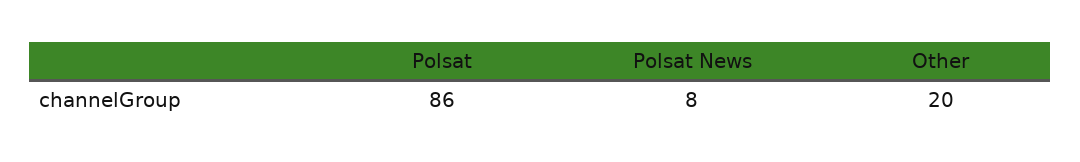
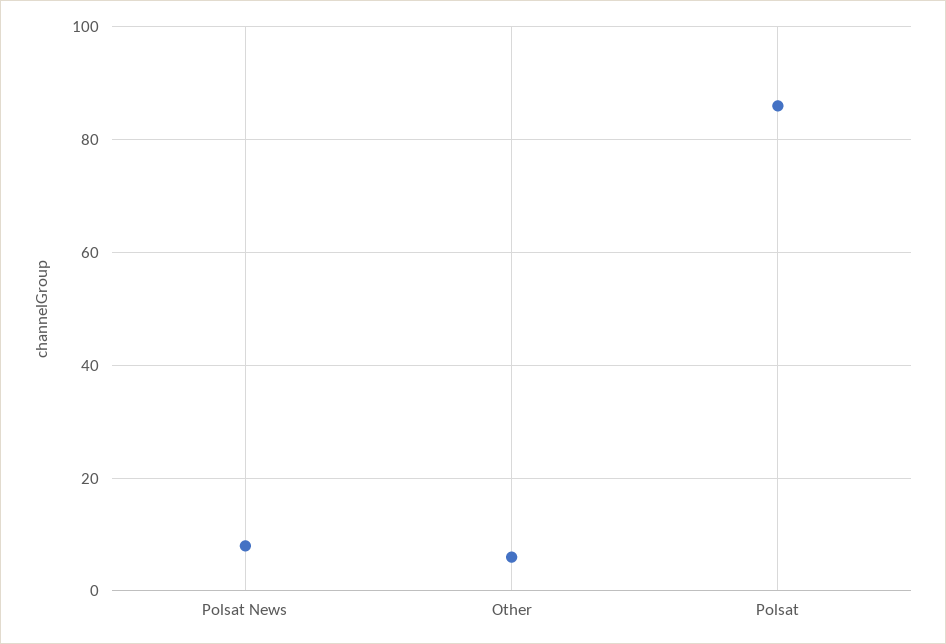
  {
    "Polsat": 86,
    "Polsat News": 8,
-   "Other": 20
+   "Other": 5
  }

